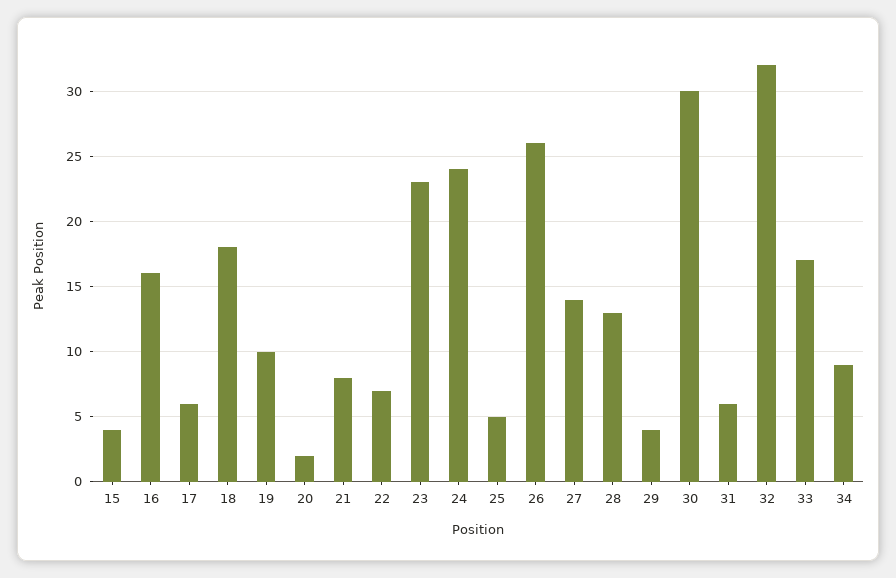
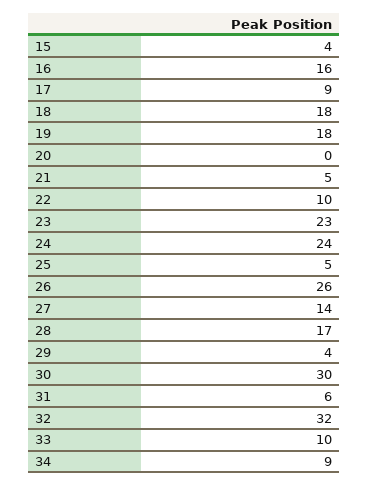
  {
    "15": 4,
    "16": 16,
-   "17": 6,
+   "17": 9,
    "18": 18,
-   "19": 10,
+   "19": 18,
-   "20": 2,
+   "20": 0,
-   "21": 8,
+   "21": 5,
-   "22": 7,
+   "22": 10,
    "23": 23,
    "24": 24,
    "25": 5,
    "26": 26,
    "27": 14,
-   "28": 13,
+   "28": 17,
    "29": 4,
    "30": 30,
    "31": 6,
    "32": 32,
-   "33": 17,
+   "33": 10,
    "34": 9
  }

